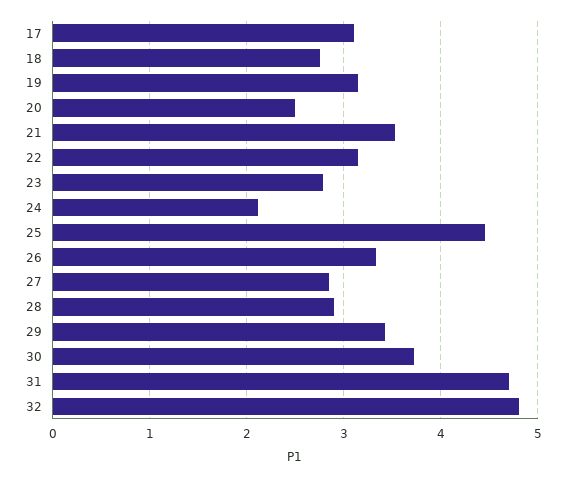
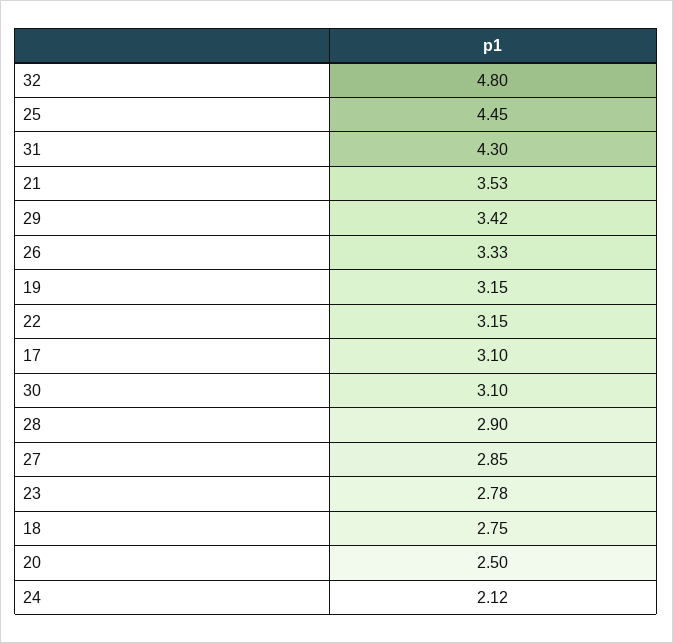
  {
    "17": 3.1,
    "18": 2.75,
    "19": 3.15,
    "20": 2.5,
    "21": 3.53,
    "22": 3.15,
    "23": 2.78,
    "24": 2.12,
    "25": 4.45,
    "26": 3.33,
    "27": 2.85,
    "28": 2.9,
    "29": 3.42,
-   "30": 3.7,
+   "30": 3.1,
-   "31": 4.7,
+   "31": 4.3,
    "32": 4.8
  }

